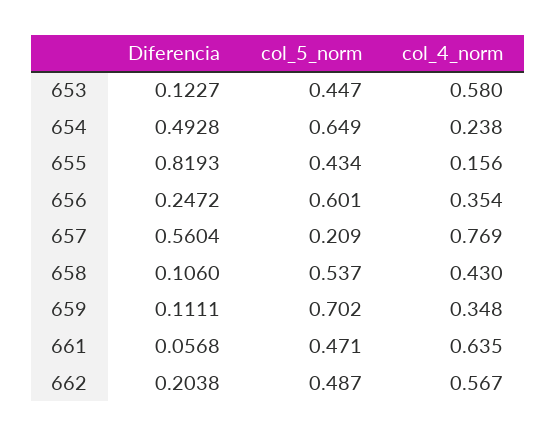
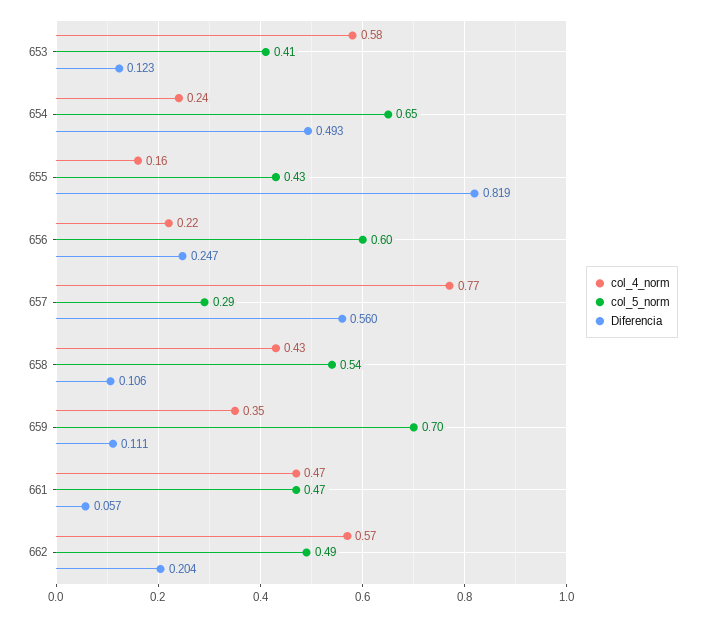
  {
    "Diferencia": {
      "653": 0.1227,
      "654": 0.4928,
      "655": 0.8193,
      "656": 0.2472,
      "657": 0.5604,
      "658": 0.106,
      "659": 0.1111,
      "661": 0.0568,
      "662": 0.2038
    },
    "col_5_norm": {
-     "653": 0.447,
+     "653": 0.41,
      "654": 0.649,
      "655": 0.434,
      "656": 0.601,
-     "657": 0.209,
+     "657": 0.29,
      "658": 0.537,
      "659": 0.702,
      "661": 0.471,
      "662": 0.487
    },
    "col_4_norm": {
      "653": 0.58,
      "654": 0.238,
      "655": 0.156,
-     "656": 0.354,
+     "656": 0.22,
      "657": 0.769,
      "658": 0.43,
      "659": 0.348,
-     "661": 0.635,
+     "661": 0.47,
      "662": 0.567
    }
  }

